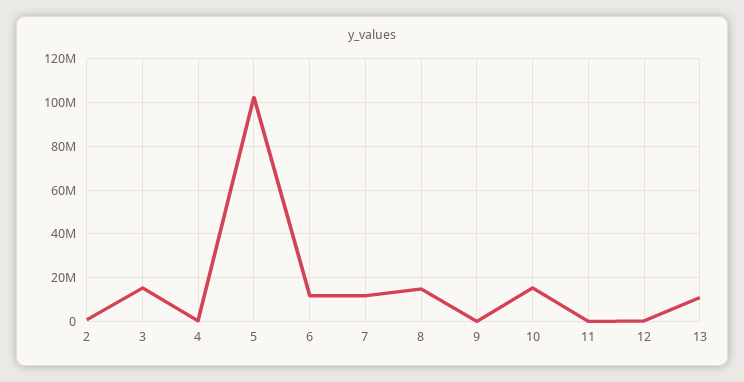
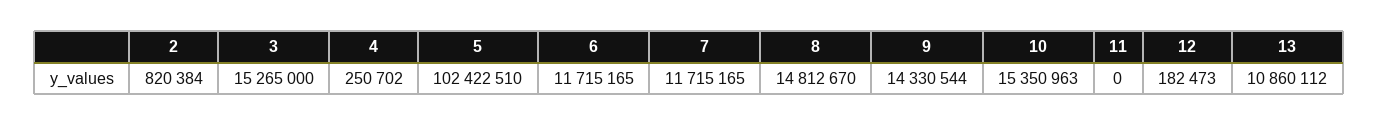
  {
    "2": 820384,
    "3": 15265000,
    "4": 250702,
    "5": 102422510,
    "6": 11715165,
    "7": 11715165,
    "8": 14812670,
-   "9": 0,
+   "9": 14330544,
    "10": 15350963,
    "11": 0,
    "12": 182473,
    "13": 10860112
  }

